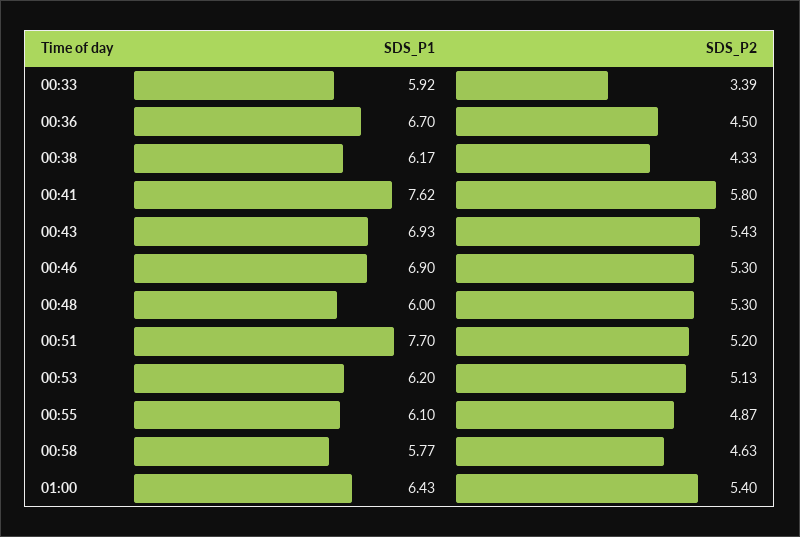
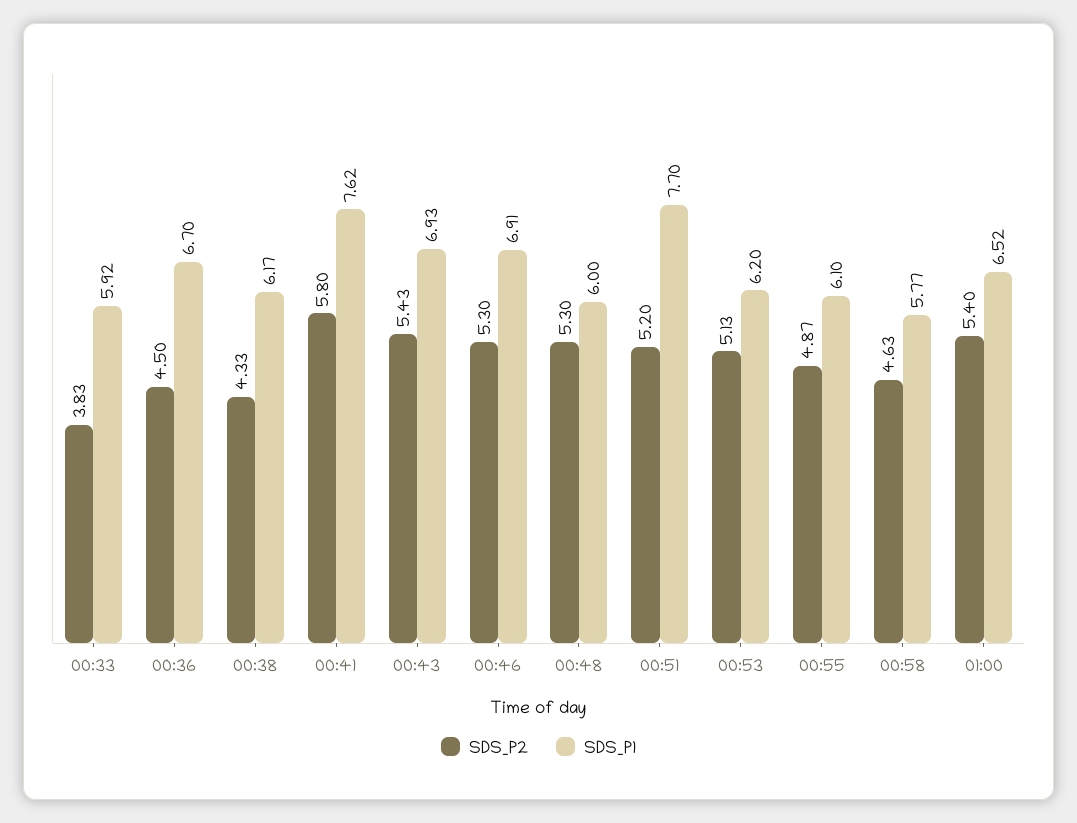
  {
    "SDS_P1": {
      "00:33": 5.92,
      "00:36": 6.7,
      "00:38": 6.17,
      "00:41": 7.62,
      "00:43": 6.93,
-     "00:46": 6.9,
+     "00:46": 6.91,
      "00:48": 6,
      "00:51": 7.7,
      "00:53": 6.2,
      "00:55": 6.1,
      "00:58": 5.77,
-     "01:00": 6.43
+     "01:00": 6.52
    },
    "SDS_P2": {
-     "00:33": 3.39,
+     "00:33": 3.83,
      "00:36": 4.5,
      "00:38": 4.33,
      "00:41": 5.8,
      "00:43": 5.43,
      "00:46": 5.3,
      "00:48": 5.3,
      "00:51": 5.2,
      "00:53": 5.13,
      "00:55": 4.87,
      "00:58": 4.63,
      "01:00": 5.4
    }
  }

